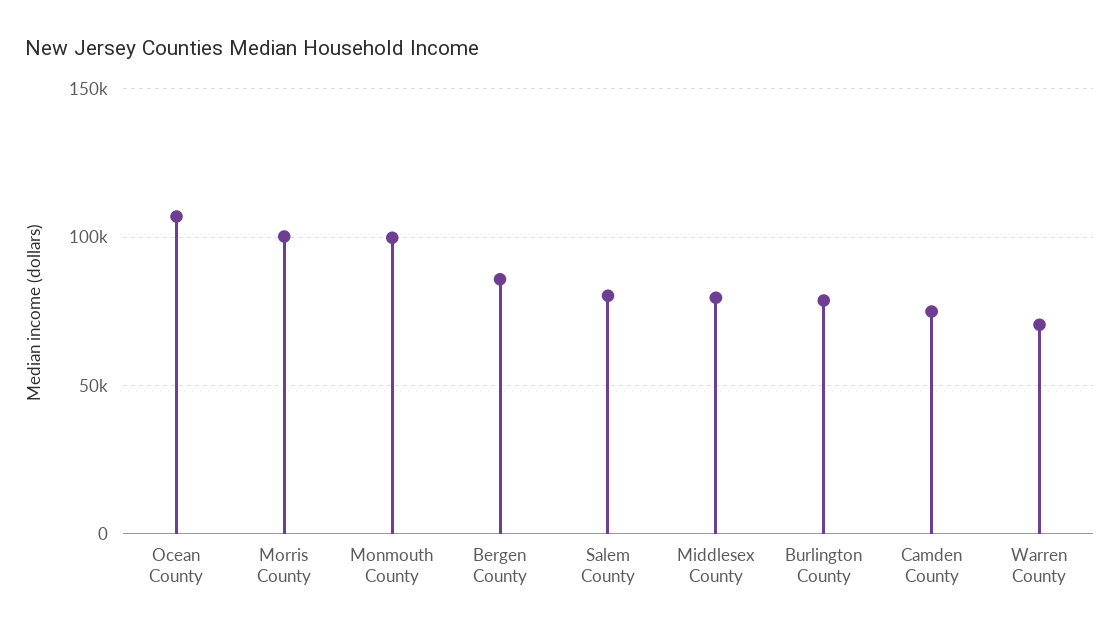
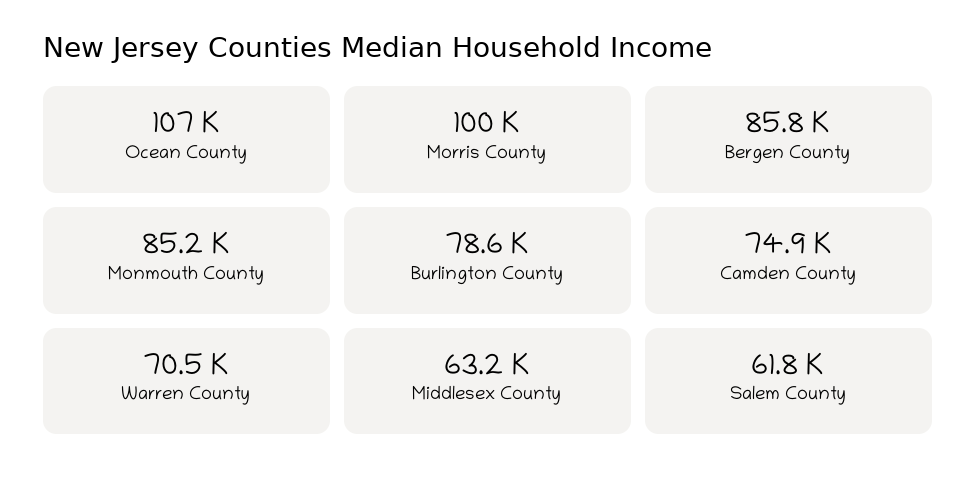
  {
    "Ocean County": 107000,
    "Morris County": 100000,
-   "Monmouth County": 100000,
+   "Monmouth County": 85200,
    "Bergen County": 85800,
-   "Salem County": 80000,
+   "Salem County": 61800,
-   "Middlesex County": 80000,
+   "Middlesex County": 63200,
    "Burlington County": 78600,
    "Camden County": 74900,
    "Warren County": 70500
  }

